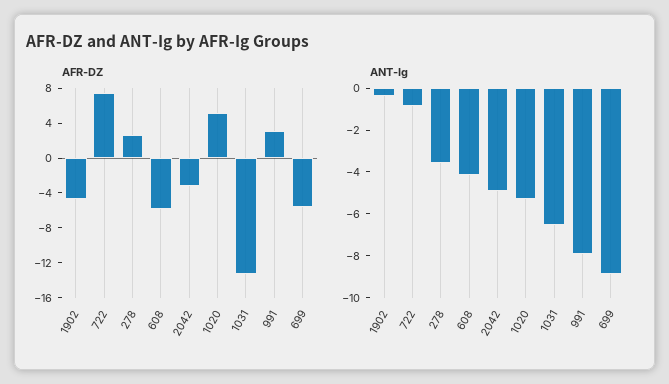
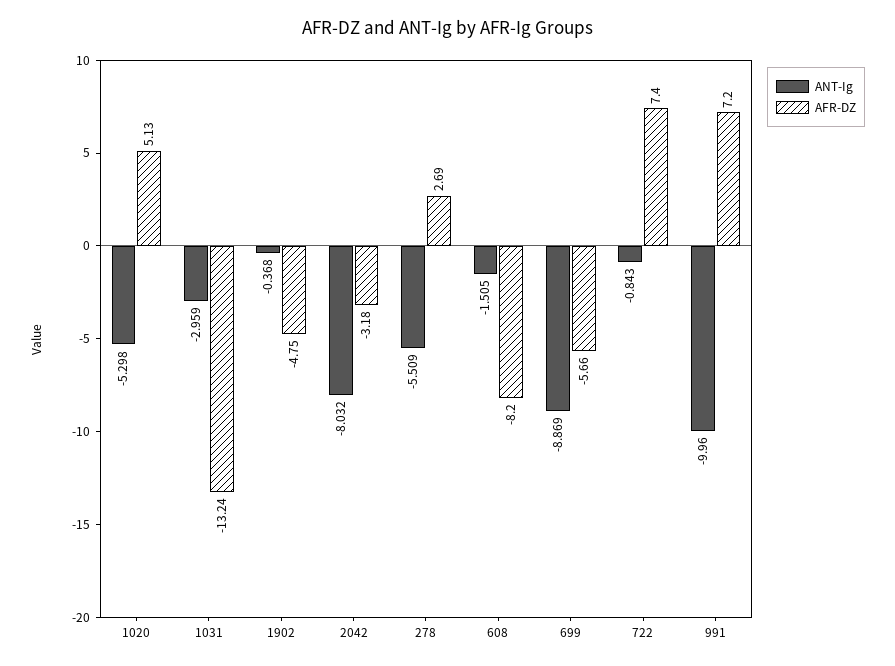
  {
    "AFR-DZ": {
      "1902": -4.75,
      "722": 7.4,
      "278": 2.69,
-     "608": -6,
+     "608": -8.2,
      "2042": -3.18,
      "1020": 5.13,
      "1031": -13.24,
-     "991": 3,
+     "991": 7.2,
      "699": -5.66
    },
    "ANT-Ig": {
      "1902": -0.368,
      "722": -0.843,
-     "278": -3.5,
+     "278": -5.509,
-     "608": -4,
+     "608": -1.505,
-     "2042": -5,
+     "2042": -8.032,
      "1020": -5.298,
-     "1031": -6.5,
+     "1031": -2.959,
-     "991": -8,
+     "991": -9.96,
      "699": -8.869
    }
  }

